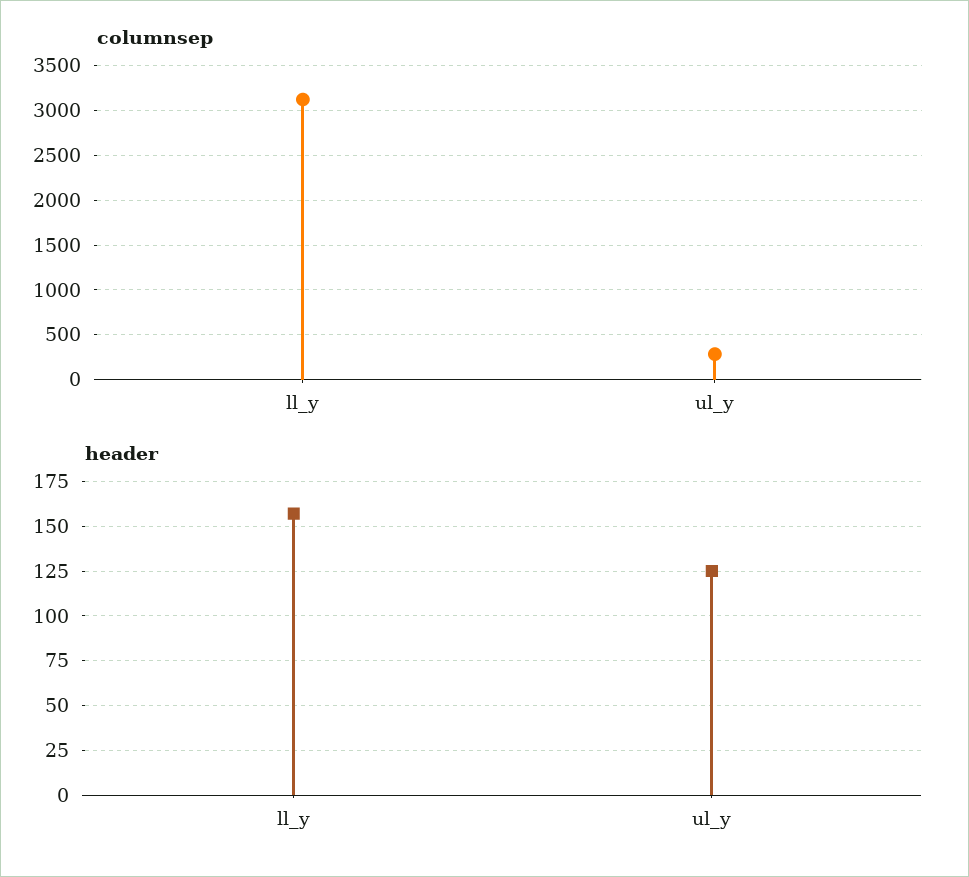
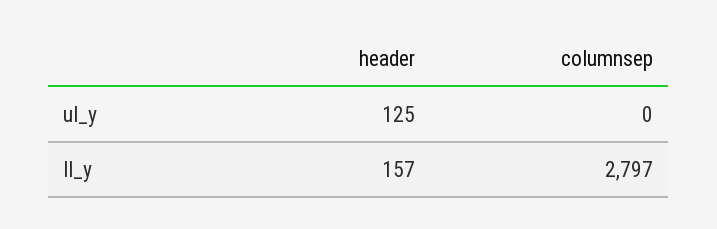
  {
    "columnsep": {
-     "ll_y": 3100,
+     "ll_y": 2797,
-     "ul_y": 300
+     "ul_y": 0
    },
    "header": {
      "ll_y": 157,
      "ul_y": 125
    }
  }

